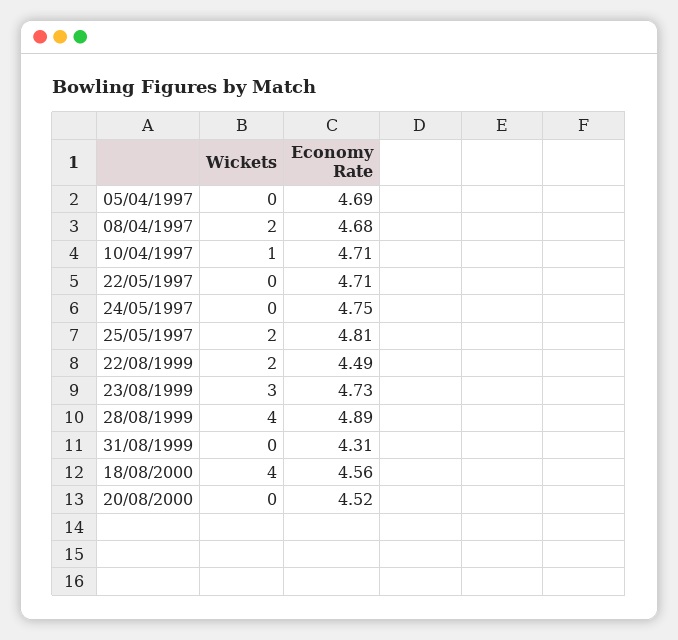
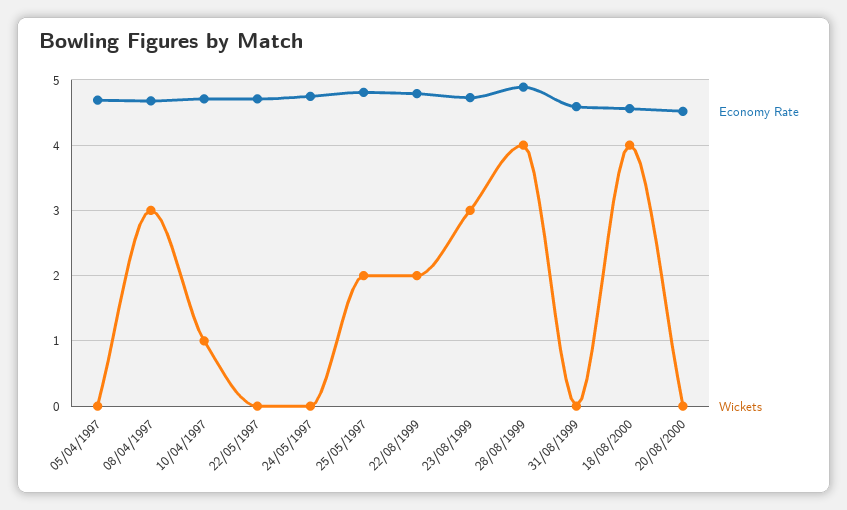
  {
    "Wickets": {
      "05/04/1997": 0,
-     "08/04/1997": 2,
+     "08/04/1997": 3,
      "10/04/1997": 1,
      "22/05/1997": 0,
      "24/05/1997": 0,
      "25/05/1997": 2,
      "22/08/1999": 2,
      "23/08/1999": 3,
      "28/08/1999": 4,
      "31/08/1999": 0,
      "18/08/2000": 4,
      "20/08/2000": 0
    },
    "Economy Rate": {
      "05/04/1997": 4.69,
      "08/04/1997": 4.68,
      "10/04/1997": 4.71,
      "22/05/1997": 4.71,
      "24/05/1997": 4.75,
      "25/05/1997": 4.81,
-     "22/08/1999": 4.49,
+     "22/08/1999": 4.8,
      "23/08/1999": 4.73,
      "28/08/1999": 4.89,
-     "31/08/1999": 4.31,
+     "31/08/1999": 4.6,
      "18/08/2000": 4.56,
      "20/08/2000": 4.52
    }
  }

